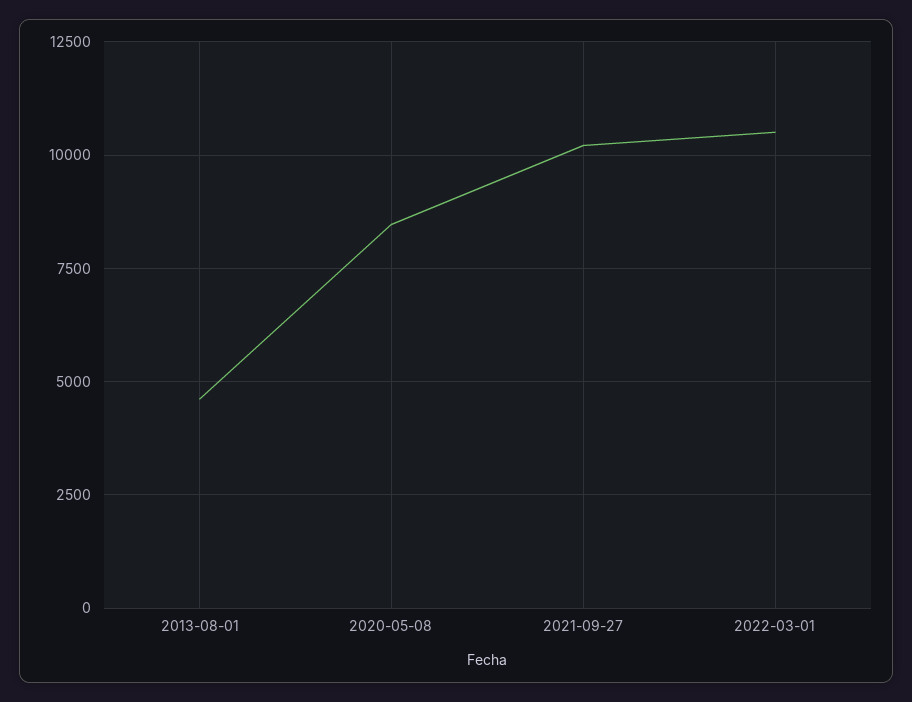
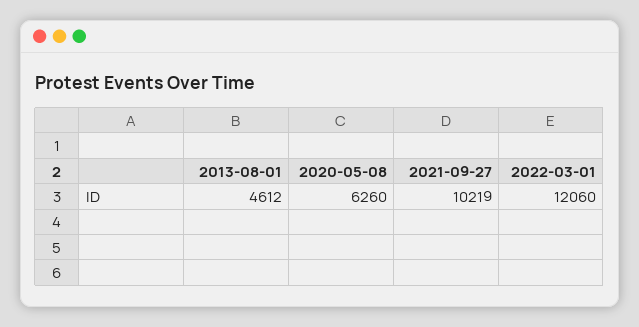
  {
    "2013-08-01": 4612,
-   "2020-05-08": 8500,
+   "2020-05-08": 6260,
    "2021-09-27": 10219,
-   "2022-03-01": 10500
+   "2022-03-01": 12060
  }

